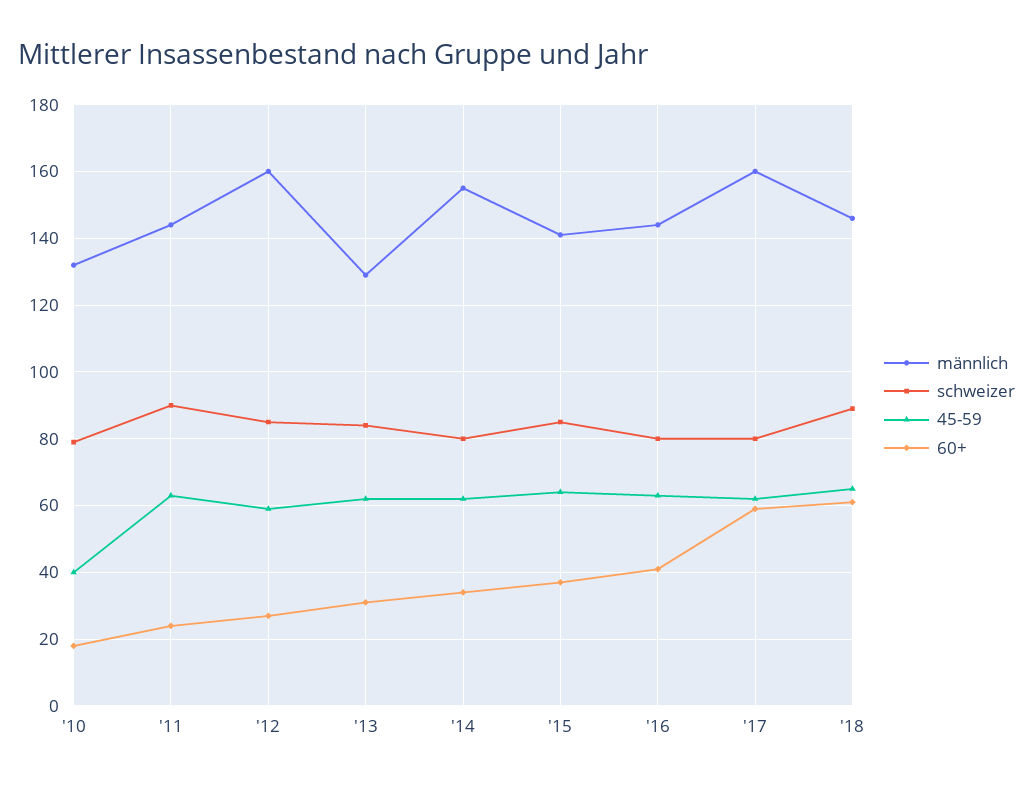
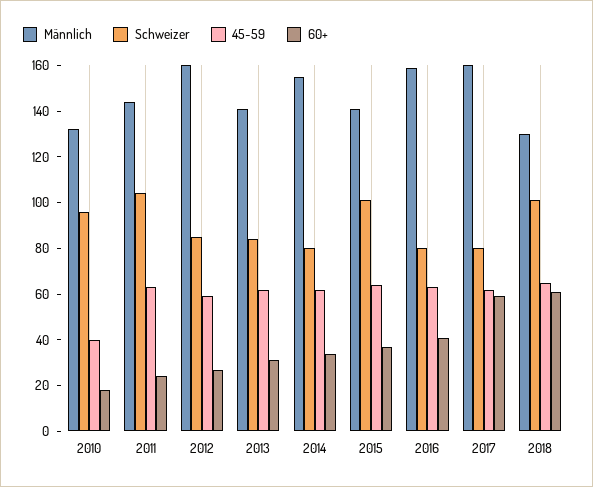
  {
    "männlich": {
      "'10": 130,
      "'11": 145,
      "'12": 160,
-     "'13": 130,
+     "'13": 140,
      "'14": 155,
      "'15": 140,
-     "'16": 145,
+     "'16": 160,
      "'17": 160,
-     "'18": 145
+     "'18": 130
    },
    "schweizer": {
-     "'10": 80,
+     "'10": 95,
-     "'11": 90,
+     "'11": 105,
      "'12": 85,
      "'13": 85,
      "'14": 80,
-     "'15": 85,
+     "'15": 100,
      "'16": 80,
      "'17": 80,
-     "'18": 90
+     "'18": 100
    },
    "45-59": {
      "'10": 40,
      "'11": 65,
      "'12": 60,
      "'13": 60,
      "'14": 60,
      "'15": 65,
      "'16": 65,
      "'17": 60,
      "'18": 65
    },
    "60+": {
      "'10": 20,
      "'11": 25,
      "'12": 25,
      "'13": 30,
      "'14": 35,
      "'15": 35,
      "'16": 40,
      "'17": 60,
      "'18": 60
    }
  }

